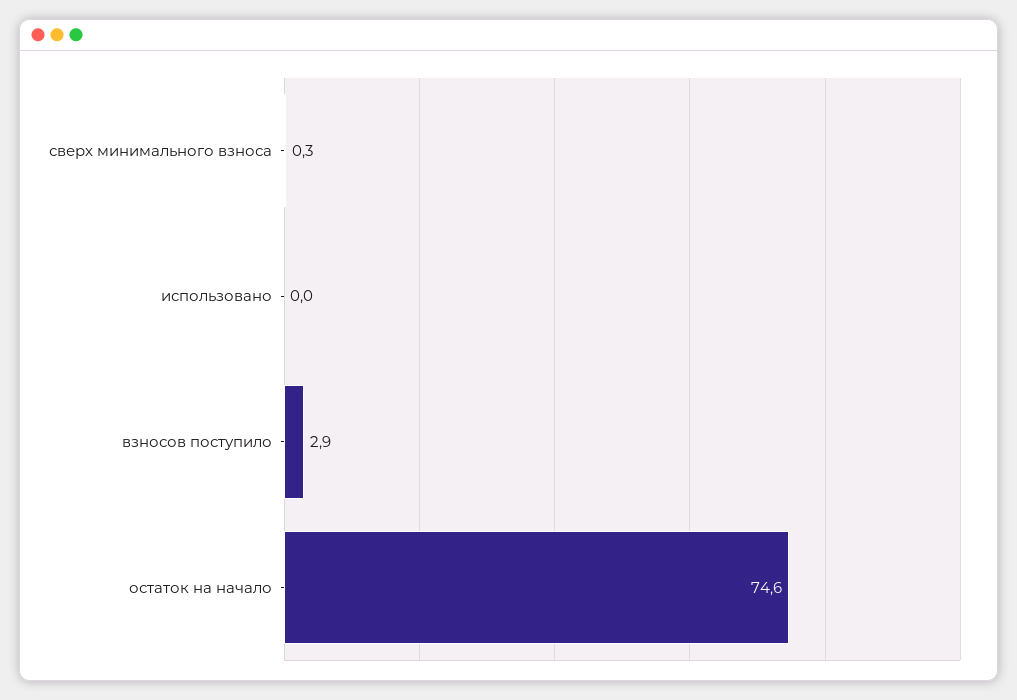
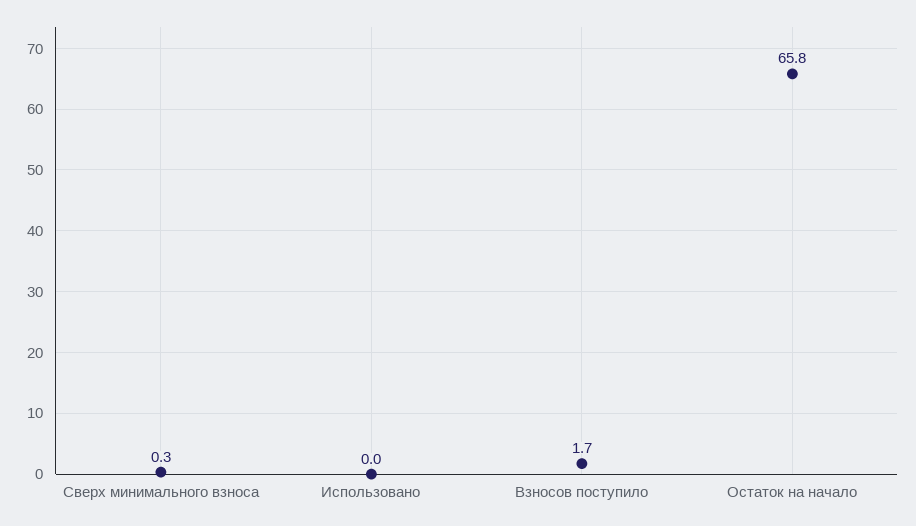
  {
    "сверх минимального взноса": 0.3,
    "использовано": 0,
-   "взносов поступило": 2.9,
+   "взносов поступило": 1.7,
-   "остаток на начало": 74.6
+   "остаток на начало": 65.8
  }

